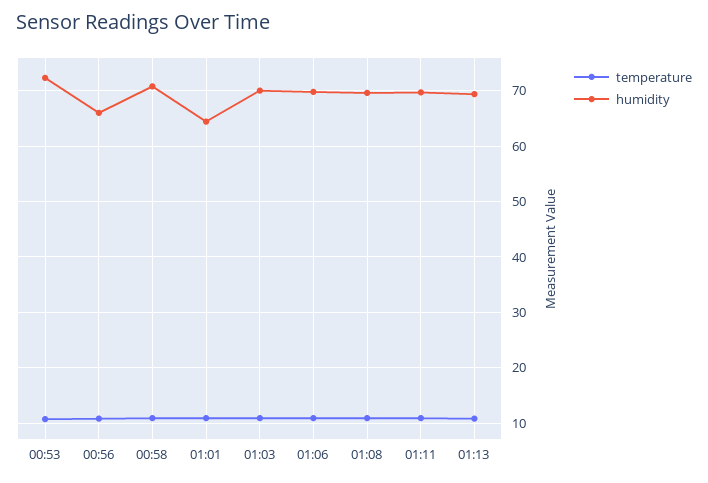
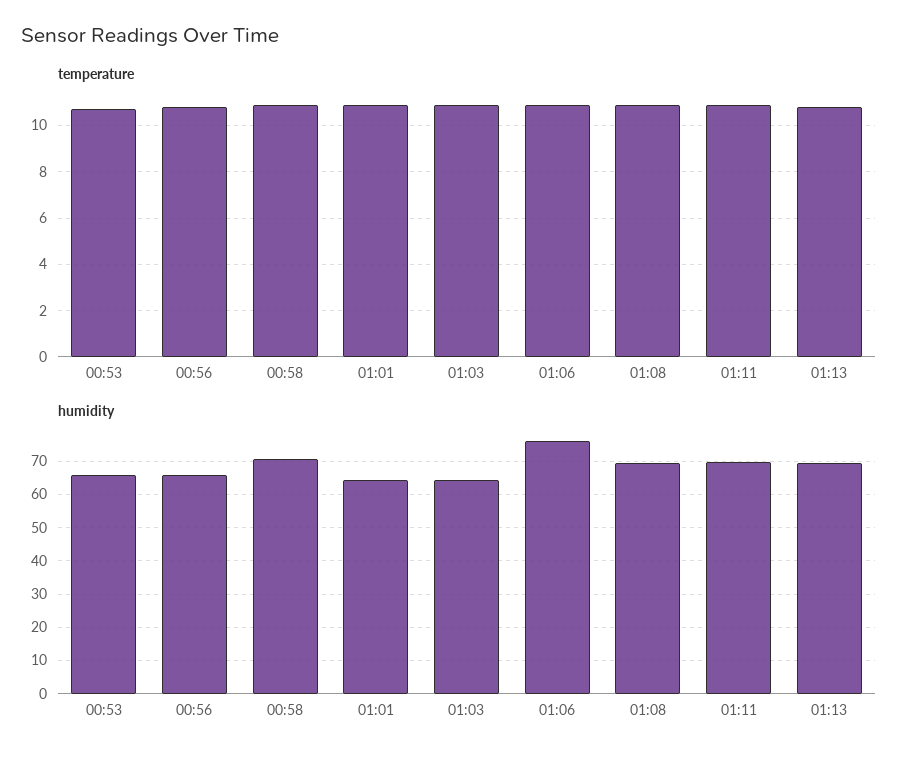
  {
    "temperature": {
      "00:53": 10.5,
      "00:56": 11,
      "00:58": 11,
      "01:01": 11,
      "01:03": 11,
      "01:06": 11,
      "01:08": 11,
      "01:11": 11,
      "01:13": 11
    },
    "humidity": {
-     "00:53": 72,
+     "00:53": 66,
      "00:56": 66,
      "00:58": 70,
      "01:01": 64,
-     "01:03": 70,
+     "01:03": 64,
-     "01:06": 70,
+     "01:06": 76,
      "01:08": 70,
      "01:11": 70,
      "01:13": 70
    }
  }

